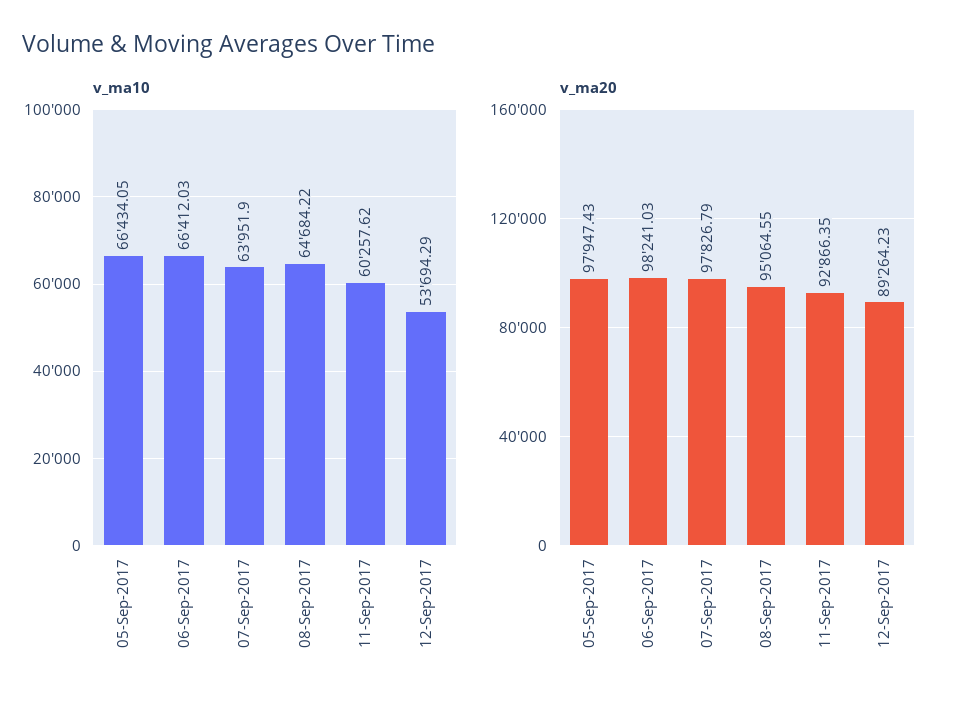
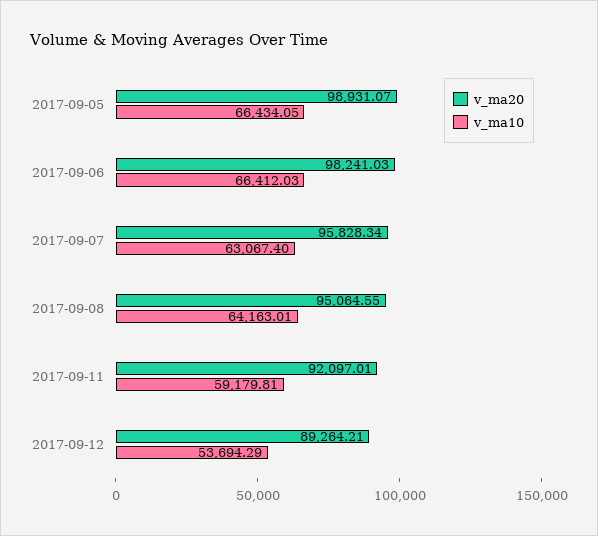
  {
    "v_ma10": {
      "05-Sep-2017": 66434.05,
      "06-Sep-2017": 66412.03,
-     "07-Sep-2017": 63951.9,
+     "07-Sep-2017": 63067.4,
-     "08-Sep-2017": 64684.22,
+     "08-Sep-2017": 64163.01,
-     "11-Sep-2017": 60257.62,
+     "11-Sep-2017": 59179.81,
      "12-Sep-2017": 53694.29
    },
    "v_ma20": {
-     "05-Sep-2017": 97947.43,
+     "05-Sep-2017": 98931.07,
      "06-Sep-2017": 98241.03,
-     "07-Sep-2017": 97826.79,
+     "07-Sep-2017": 95828.34,
      "08-Sep-2017": 95064.55,
-     "11-Sep-2017": 92866.35,
+     "11-Sep-2017": 92097.01,
-     "12-Sep-2017": 89264.23
+     "12-Sep-2017": 89264.21
    }
  }

